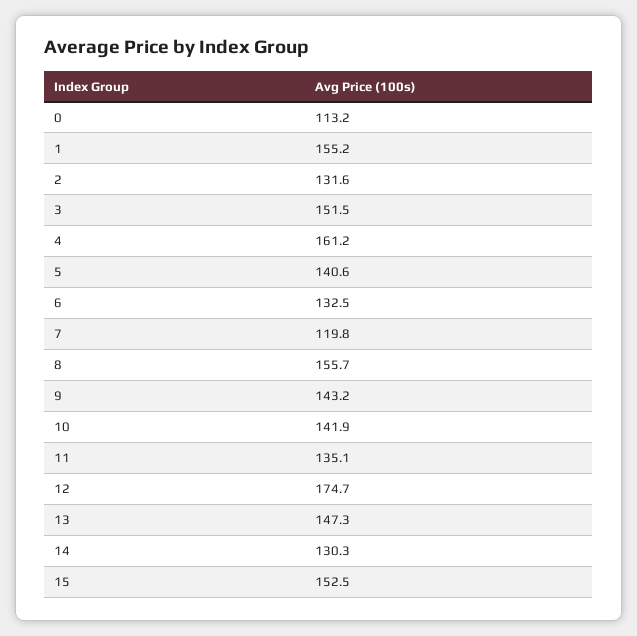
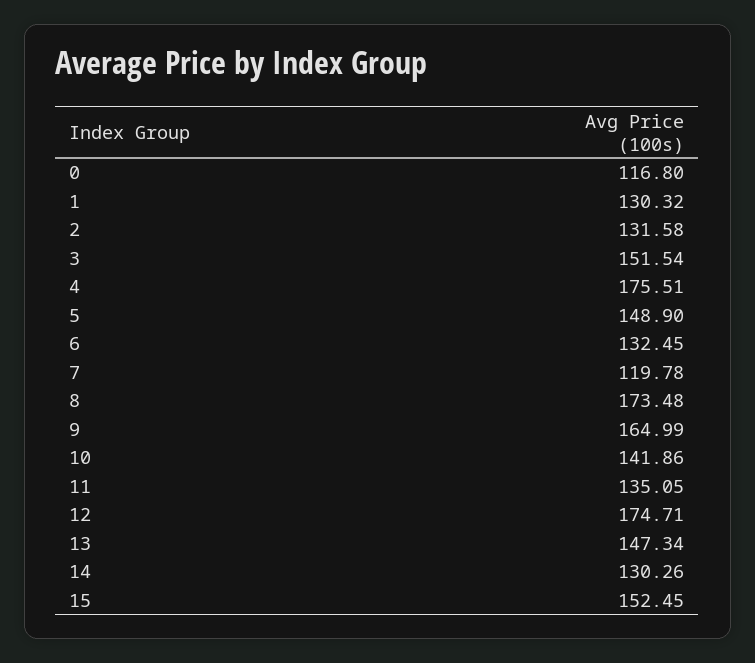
  {
-   "0": 113.2,
+   "0": 116.8,
-   "1": 155.2,
+   "1": 130.32,
    "2": 131.58,
    "3": 151.54,
-   "4": 161.2,
+   "4": 175.51,
-   "5": 140.6,
+   "5": 148.9,
    "6": 132.45,
    "7": 119.78,
-   "8": 155.7,
+   "8": 173.48,
-   "9": 143.2,
+   "9": 164.99,
    "10": 141.86,
    "11": 135.05,
    "12": 174.71,
    "13": 147.34,
    "14": 130.26,
    "15": 152.45
  }

